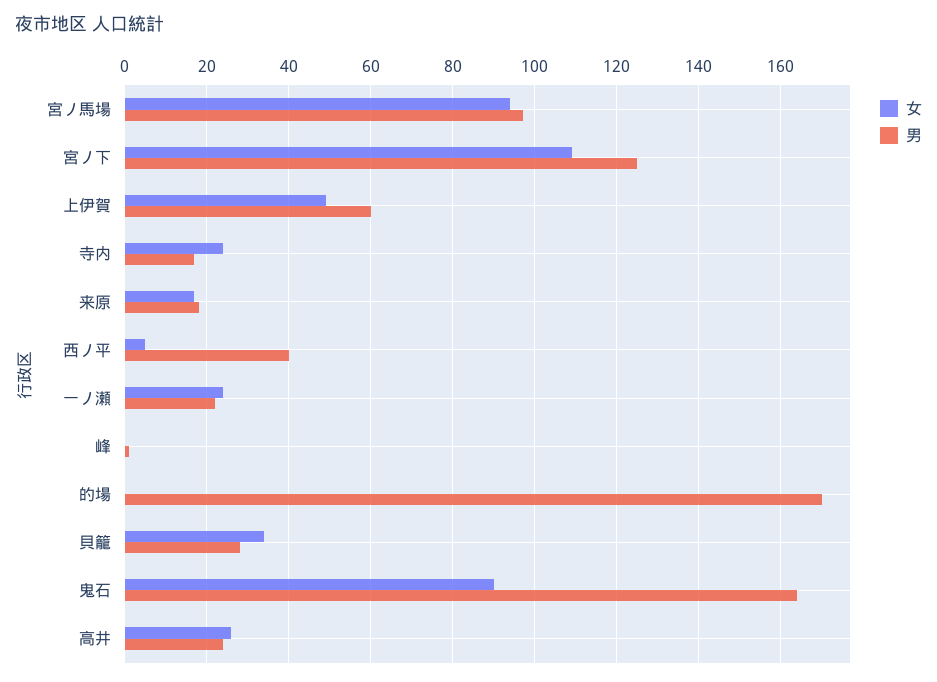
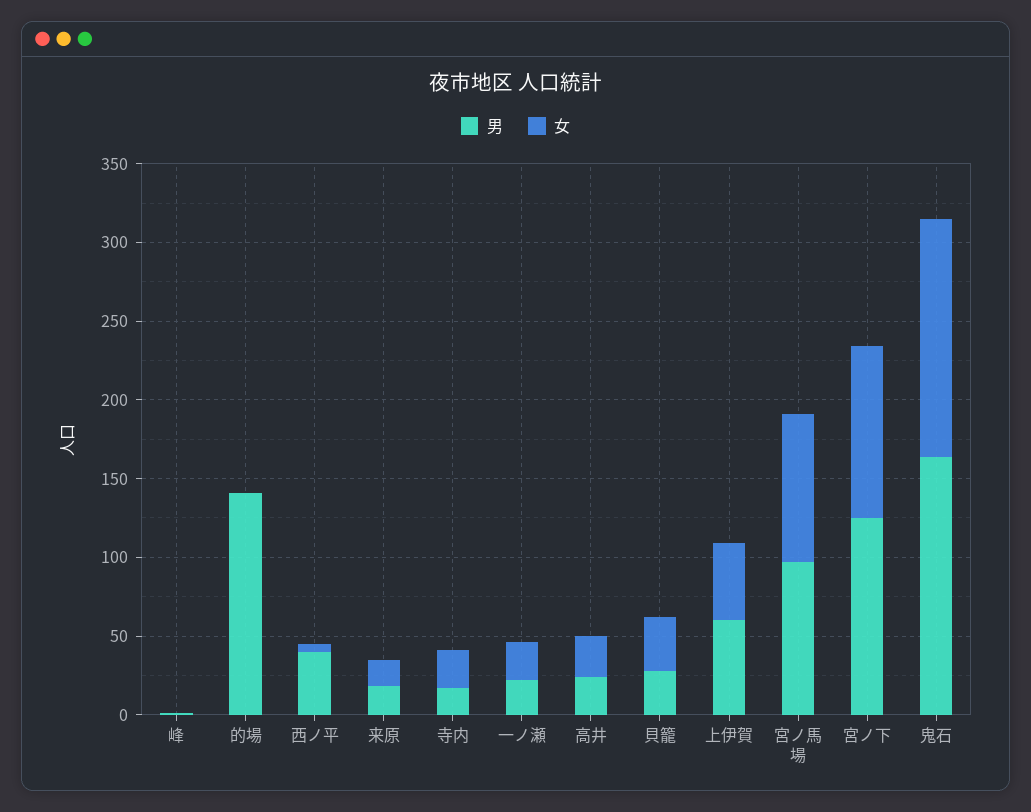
  {
    "女": {
      "宮ノ馬場": 95,
      "宮ノ下": 110,
      "上伊賀": 50,
      "寺内": 25,
      "来原": 15,
      "西ノ平": 5,
      "一ノ瀬": 25,
      "峰": 0,
      "的場": 0,
      "貝籠": 35,
-     "鬼石": 90,
+     "鬼石": 150,
      "高井": 25
    },
    "男": {
      "宮ノ馬場": 95,
      "宮ノ下": 125,
      "上伊賀": 60,
      "寺内": 15,
      "来原": 20,
      "西ノ平": 40,
      "一ノ瀬": 20,
      "峰": 0,
-     "的場": 170,
+     "的場": 140,
      "貝籠": 30,
      "鬼石": 165,
      "高井": 25
    }
  }

